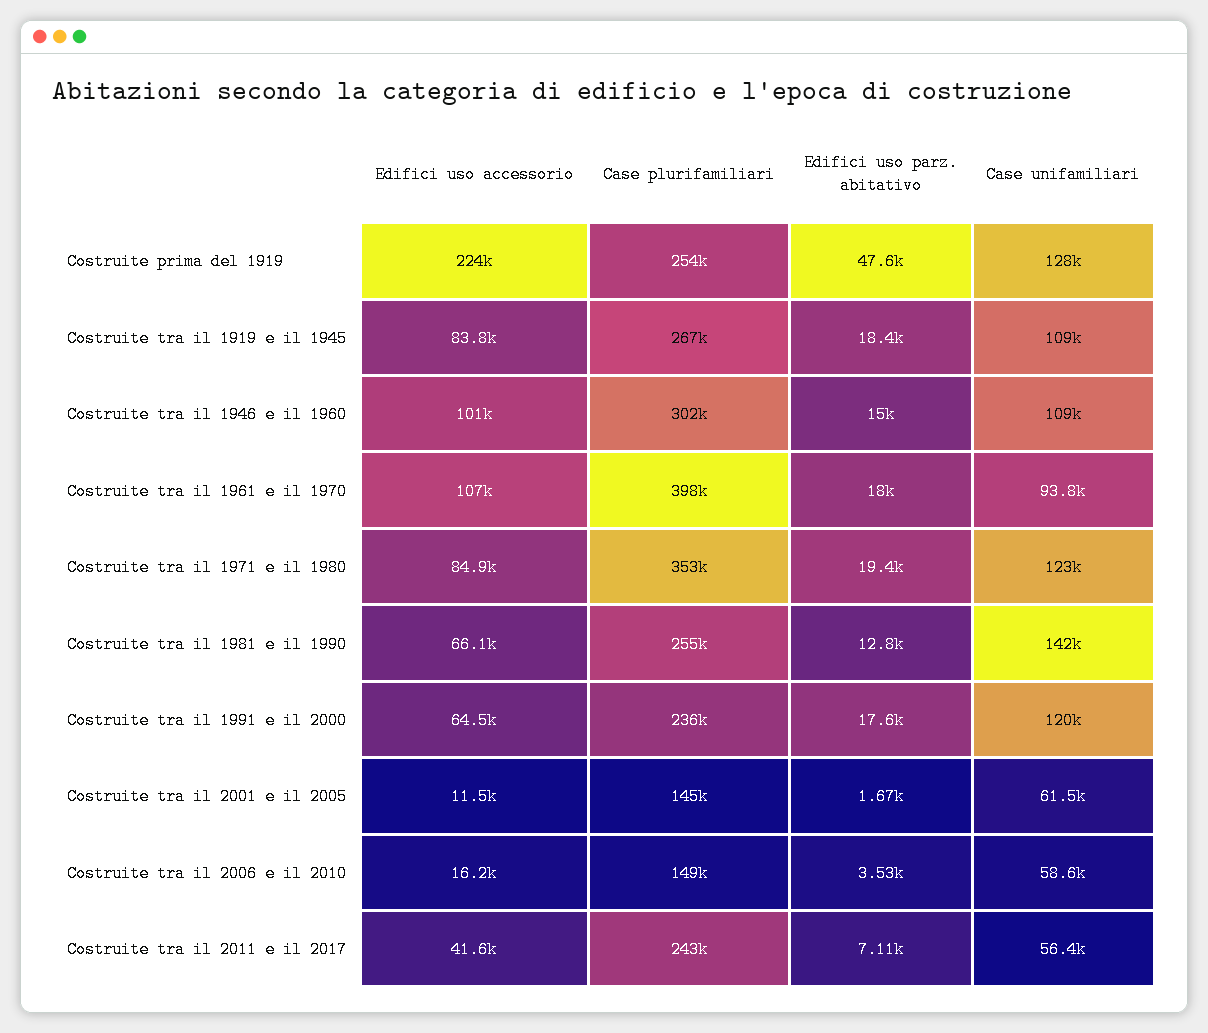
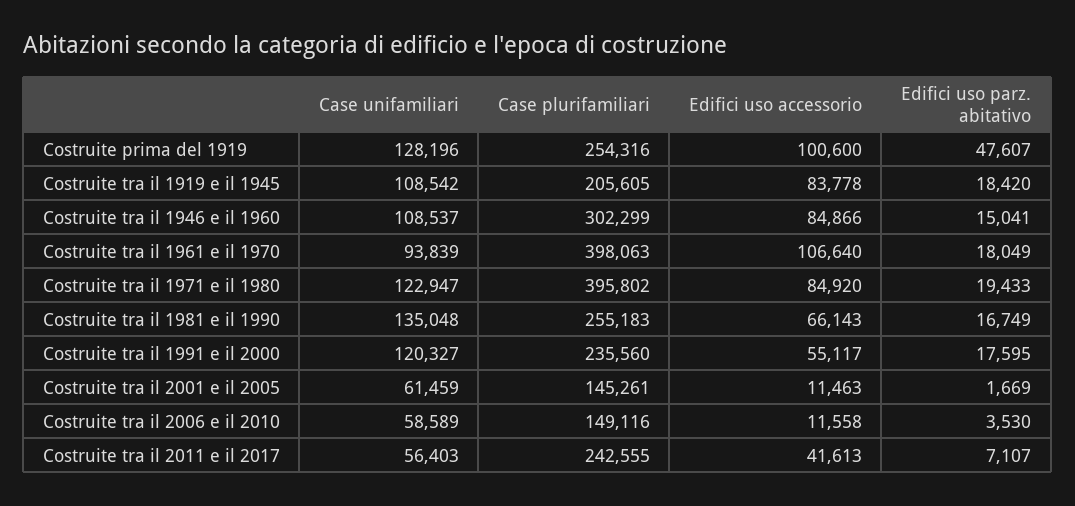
  {
    "Edifici uso accessorio": {
-     "Costruite prima del 1919": 224000,
+     "Costruite prima del 1919": 100600,
      "Costruite tra il 1919 e il 1945": 83778,
-     "Costruite tra il 1946 e il 1960": 101000,
+     "Costruite tra il 1946 e il 1960": 84866,
      "Costruite tra il 1961 e il 1970": 106640,
      "Costruite tra il 1971 e il 1980": 84920,
      "Costruite tra il 1981 e il 1990": 66143,
-     "Costruite tra il 1991 e il 2000": 64500,
+     "Costruite tra il 1991 e il 2000": 55117,
      "Costruite tra il 2001 e il 2005": 11463,
-     "Costruite tra il 2006 e il 2010": 16200,
+     "Costruite tra il 2006 e il 2010": 11558,
      "Costruite tra il 2011 e il 2017": 41613
    },
    "Case plurifamiliari": {
      "Costruite prima del 1919": 254316,
-     "Costruite tra il 1919 e il 1945": 267000,
+     "Costruite tra il 1919 e il 1945": 205605,
      "Costruite tra il 1946 e il 1960": 302299,
      "Costruite tra il 1961 e il 1970": 398063,
-     "Costruite tra il 1971 e il 1980": 353000,
+     "Costruite tra il 1971 e il 1980": 395802,
      "Costruite tra il 1981 e il 1990": 255183,
      "Costruite tra il 1991 e il 2000": 235560,
      "Costruite tra il 2001 e il 2005": 145261,
      "Costruite tra il 2006 e il 2010": 149116,
      "Costruite tra il 2011 e il 2017": 242555
    },
    "Edifici uso parz. abitativo": {
      "Costruite prima del 1919": 47607,
      "Costruite tra il 1919 e il 1945": 18420,
      "Costruite tra il 1946 e il 1960": 15041,
      "Costruite tra il 1961 e il 1970": 18049,
      "Costruite tra il 1971 e il 1980": 19433,
-     "Costruite tra il 1981 e il 1990": 12800,
+     "Costruite tra il 1981 e il 1990": 16749,
      "Costruite tra il 1991 e il 2000": 17595,
      "Costruite tra il 2001 e il 2005": 1669,
      "Costruite tra il 2006 e il 2010": 3530,
      "Costruite tra il 2011 e il 2017": 7107
    },
    "Case unifamiliari": {
      "Costruite prima del 1919": 128196,
      "Costruite tra il 1919 e il 1945": 108542,
      "Costruite tra il 1946 e il 1960": 108537,
      "Costruite tra il 1961 e il 1970": 93839,
      "Costruite tra il 1971 e il 1980": 122947,
-     "Costruite tra il 1981 e il 1990": 142000,
+     "Costruite tra il 1981 e il 1990": 135048,
      "Costruite tra il 1991 e il 2000": 120327,
      "Costruite tra il 2001 e il 2005": 61459,
      "Costruite tra il 2006 e il 2010": 58589,
      "Costruite tra il 2011 e il 2017": 56403
    }
  }

